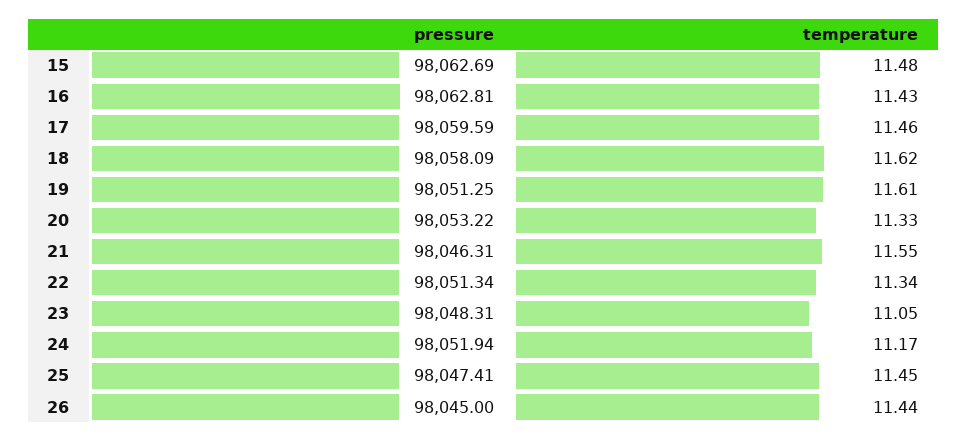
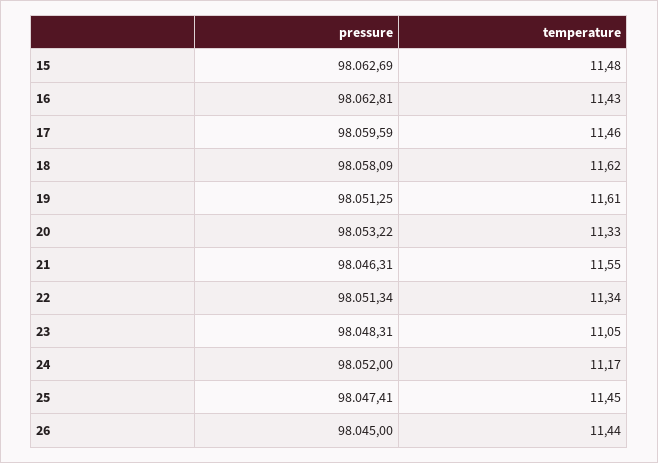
  {
    "pressure": {
      "15": 98062.69,
      "16": 98062.81,
      "17": 98059.59,
      "18": 98058.09,
      "19": 98051.25,
      "20": 98053.22,
      "21": 98046.31,
      "22": 98051.34,
      "23": 98048.31,
-     "24": 98051.94,
+     "24": 98052,
      "25": 98047.41,
      "26": 98045
    },
    "temperature": {
      "15": 11.48,
      "16": 11.43,
      "17": 11.46,
      "18": 11.62,
      "19": 11.61,
      "20": 11.33,
      "21": 11.55,
      "22": 11.34,
      "23": 11.05,
      "24": 11.17,
      "25": 11.45,
      "26": 11.44
    }
  }

